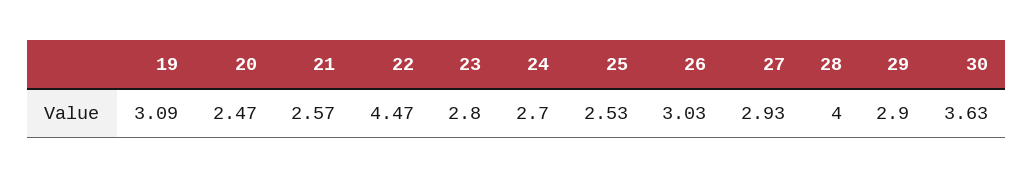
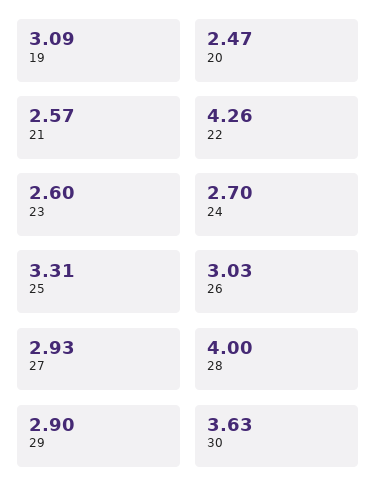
  {
    "19": 3.09,
    "20": 2.47,
    "21": 2.57,
-   "22": 4.47,
+   "22": 4.26,
-   "23": 2.8,
+   "23": 2.6,
    "24": 2.7,
-   "25": 2.53,
+   "25": 3.31,
    "26": 3.03,
    "27": 2.93,
    "28": 4,
    "29": 2.9,
    "30": 3.63
  }

